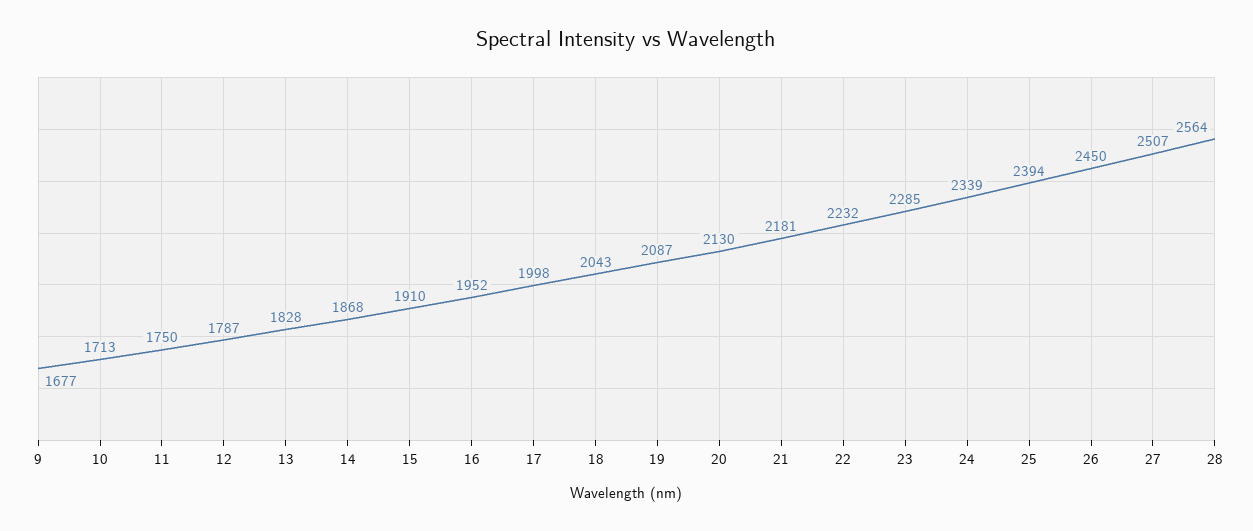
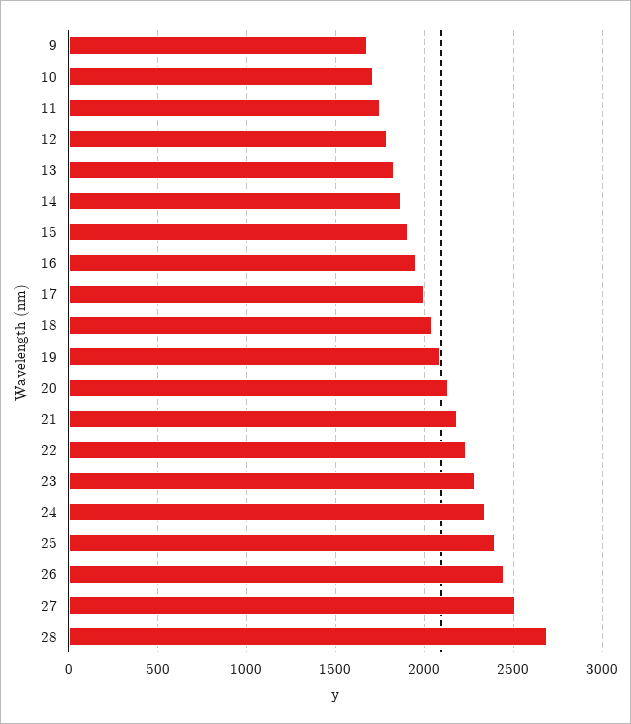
  {
    "9": 1677,
    "10": 1713,
    "11": 1750,
    "12": 1787,
    "13": 1828,
    "14": 1868,
    "15": 1910,
    "16": 1952,
    "17": 1998,
    "18": 2043,
    "19": 2087,
    "20": 2130,
    "21": 2181,
    "22": 2232,
    "23": 2285,
    "24": 2339,
    "25": 2394,
    "26": 2450,
    "27": 2507,
-   "28": 2564
+   "28": 2700
  }

